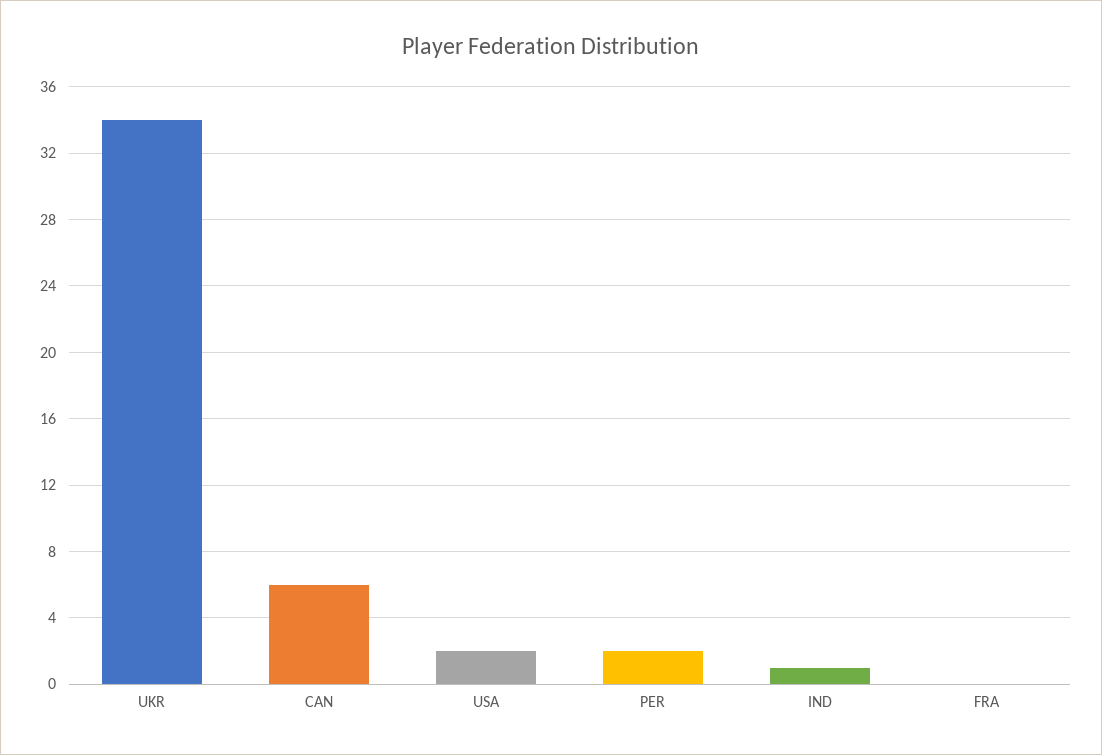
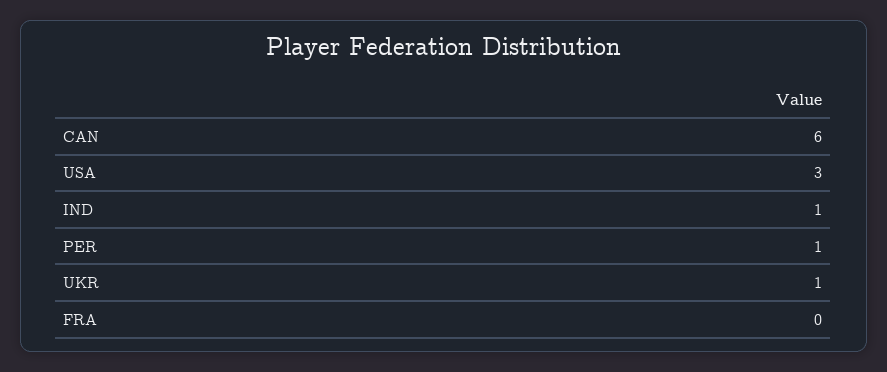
  {
-   "UKR": 34,
+   "UKR": 1,
    "CAN": 6,
-   "USA": 2,
+   "USA": 3,
-   "PER": 2,
+   "PER": 1,
    "IND": 1,
    "FRA": 0
  }

